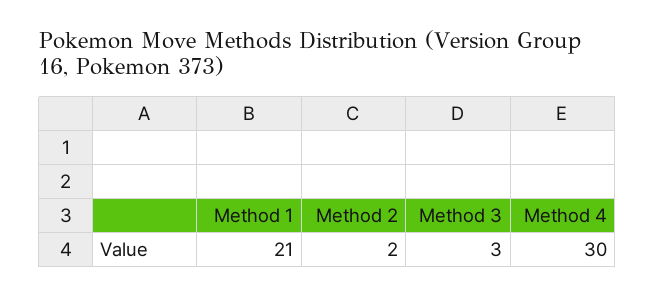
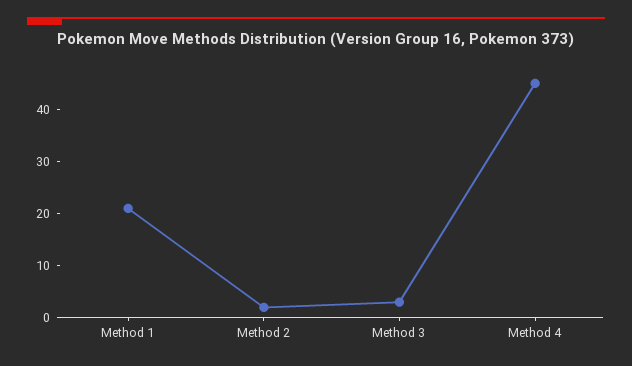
  {
    "Method 1": 21,
    "Method 2": 2,
    "Method 3": 3,
-   "Method 4": 30
+   "Method 4": 45
  }

